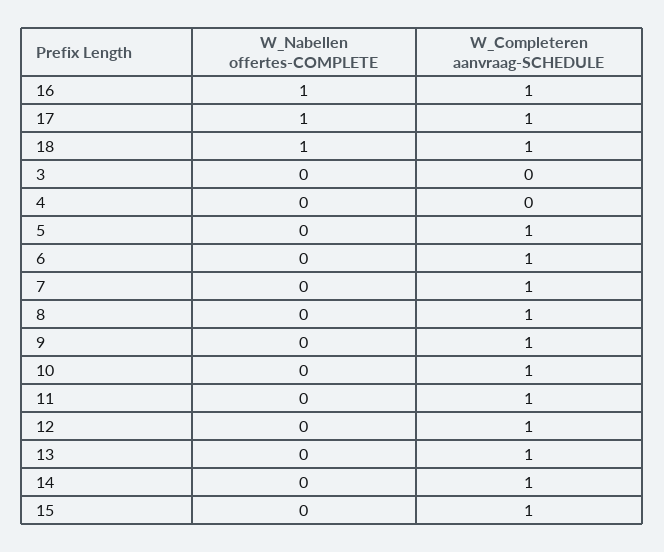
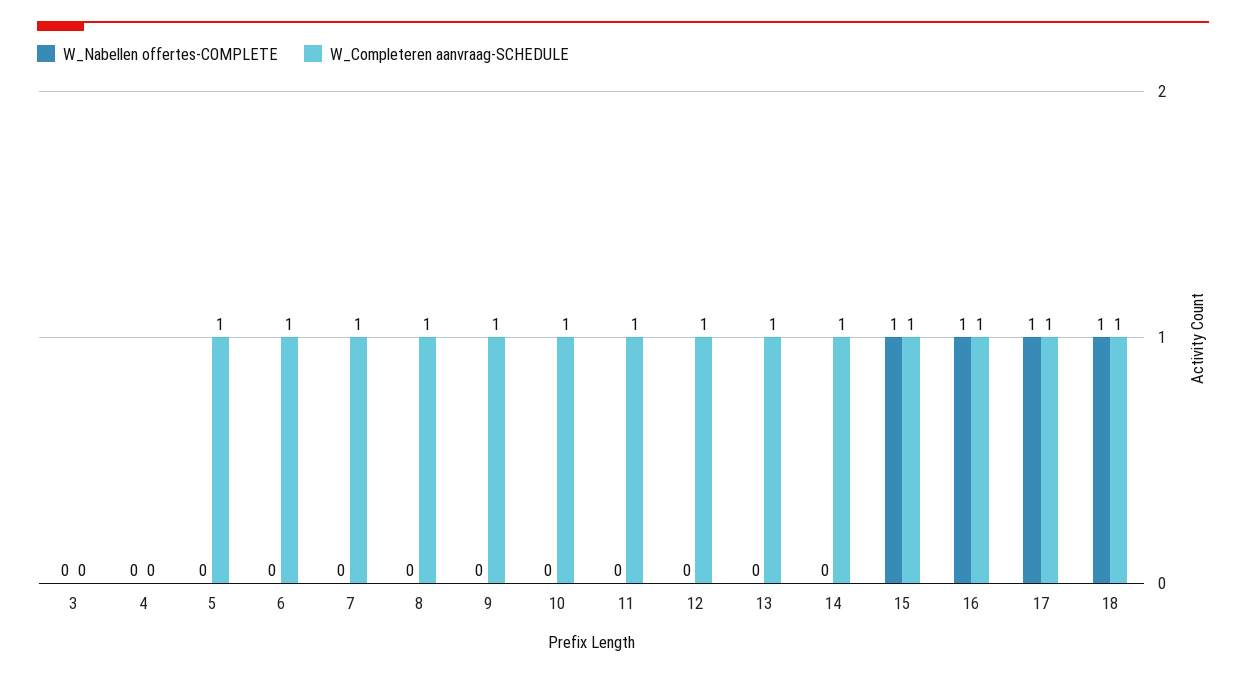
  {
    "W_Nabellen offertes-COMPLETE": {
      "16": 1,
      "17": 1,
      "18": 1,
      "3": 0,
      "4": 0,
      "5": 0,
      "6": 0,
      "7": 0,
      "8": 0,
      "9": 0,
      "10": 0,
      "11": 0,
      "12": 0,
      "13": 0,
      "14": 0,
-     "15": 0
+     "15": 1
    },
    "W_Completeren aanvraag-SCHEDULE": {
      "16": 1,
      "17": 1,
      "18": 1,
      "3": 0,
      "4": 0,
      "5": 1,
      "6": 1,
      "7": 1,
      "8": 1,
      "9": 1,
      "10": 1,
      "11": 1,
      "12": 1,
      "13": 1,
      "14": 1,
      "15": 1
    }
  }

